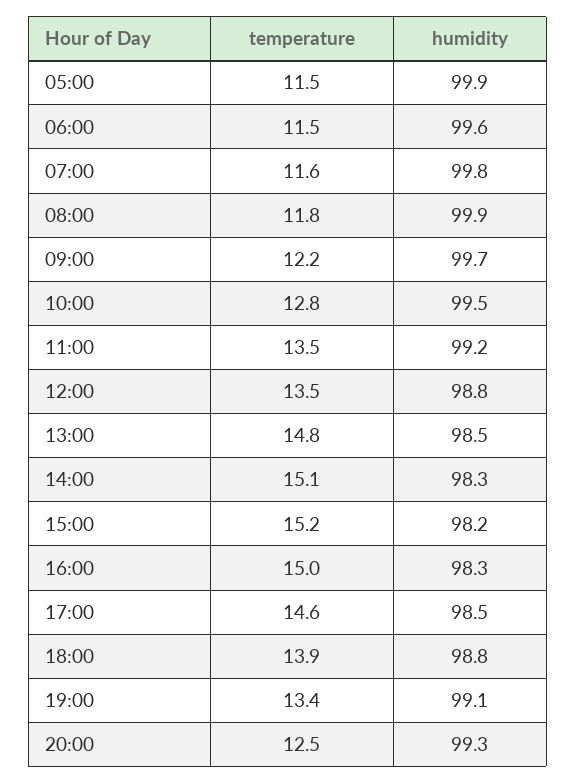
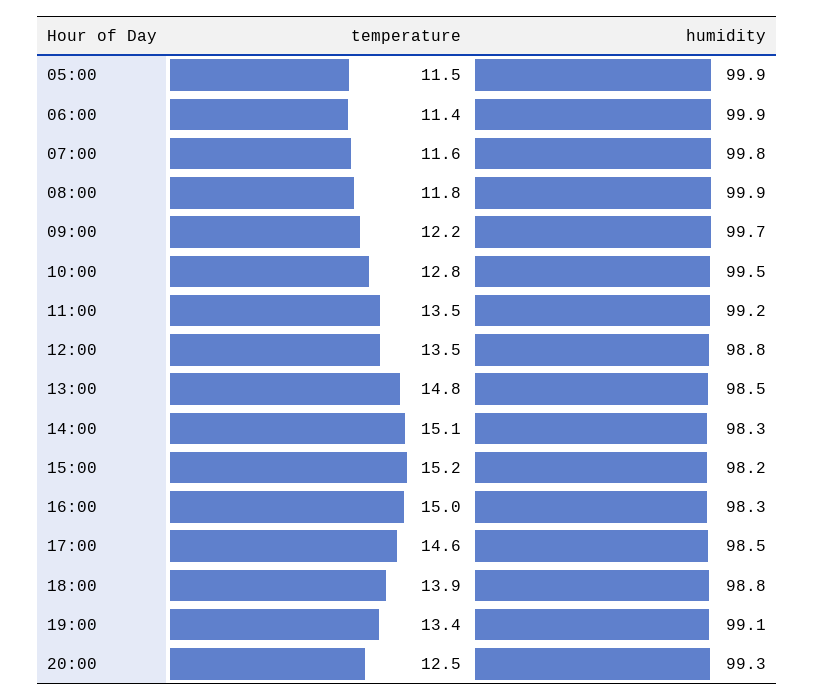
  {
    "temperature": {
      "05:00": 11.5,
-     "06:00": 11.5,
+     "06:00": 11.4,
      "07:00": 11.6,
      "08:00": 11.8,
      "09:00": 12.2,
      "10:00": 12.8,
      "11:00": 13.5,
      "12:00": 13.5,
      "13:00": 14.8,
      "14:00": 15.1,
      "15:00": 15.2,
      "16:00": 15,
      "17:00": 14.6,
      "18:00": 13.9,
      "19:00": 13.4,
      "20:00": 12.5
    },
    "humidity": {
      "05:00": 99.9,
-     "06:00": 99.6,
+     "06:00": 99.9,
      "07:00": 99.8,
      "08:00": 99.9,
      "09:00": 99.7,
      "10:00": 99.5,
      "11:00": 99.2,
      "12:00": 98.8,
      "13:00": 98.5,
      "14:00": 98.3,
      "15:00": 98.2,
      "16:00": 98.3,
      "17:00": 98.5,
      "18:00": 98.8,
      "19:00": 99.1,
      "20:00": 99.3
    }
  }

